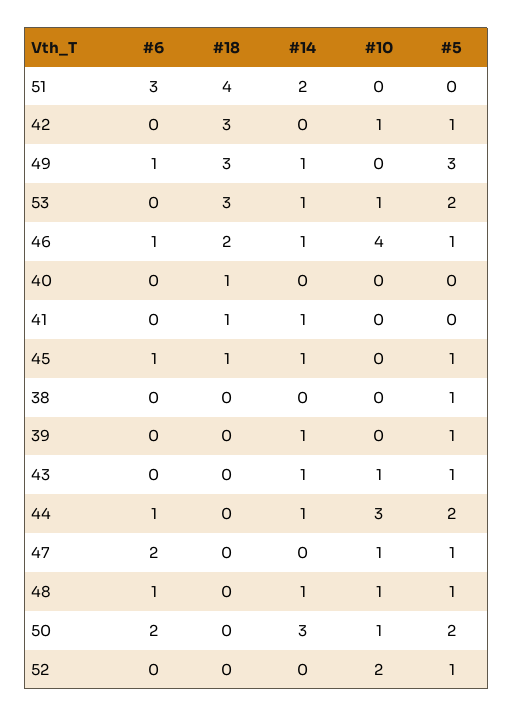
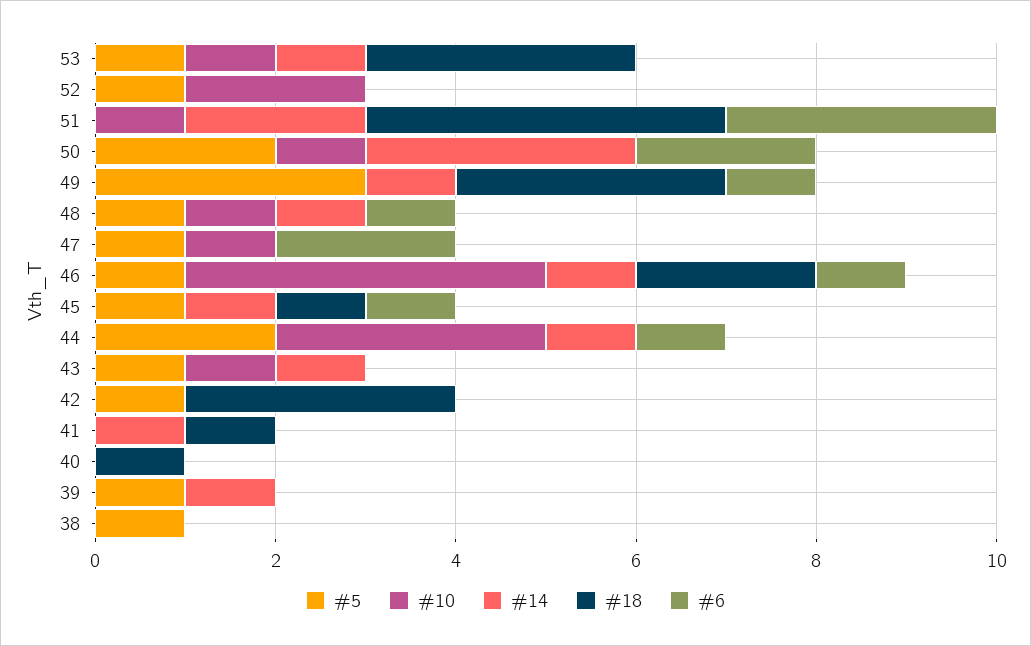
  {
    "#6": {
      "51": 3,
      "42": 0,
      "49": 1,
      "53": 0,
      "46": 1,
      "40": 0,
      "41": 0,
      "45": 1,
      "38": 0,
      "39": 0,
      "43": 0,
      "44": 1,
      "47": 2,
      "48": 1,
      "50": 2,
      "52": 0
    },
    "#18": {
      "51": 4,
      "42": 3,
      "49": 3,
      "53": 3,
      "46": 2,
      "40": 1,
      "41": 1,
      "45": 1,
      "38": 0,
      "39": 0,
      "43": 0,
      "44": 0,
      "47": 0,
      "48": 0,
      "50": 0,
      "52": 0
    },
    "#14": {
      "51": 2,
      "42": 0,
      "49": 1,
      "53": 1,
      "46": 1,
      "40": 0,
      "41": 1,
      "45": 1,
      "38": 0,
      "39": 1,
      "43": 1,
      "44": 1,
      "47": 0,
      "48": 1,
      "50": 3,
      "52": 0
    },
    "#10": {
-     "51": 0,
+     "51": 1,
-     "42": 1,
+     "42": 0,
      "49": 0,
      "53": 1,
      "46": 4,
      "40": 0,
      "41": 0,
      "45": 0,
      "38": 0,
      "39": 0,
      "43": 1,
      "44": 3,
      "47": 1,
      "48": 1,
      "50": 1,
      "52": 2
    },
    "#5": {
      "51": 0,
      "42": 1,
      "49": 3,
-     "53": 2,
+     "53": 1,
      "46": 1,
      "40": 0,
      "41": 0,
      "45": 1,
      "38": 1,
      "39": 1,
      "43": 1,
      "44": 2,
      "47": 1,
      "48": 1,
      "50": 2,
      "52": 1
    }
  }

